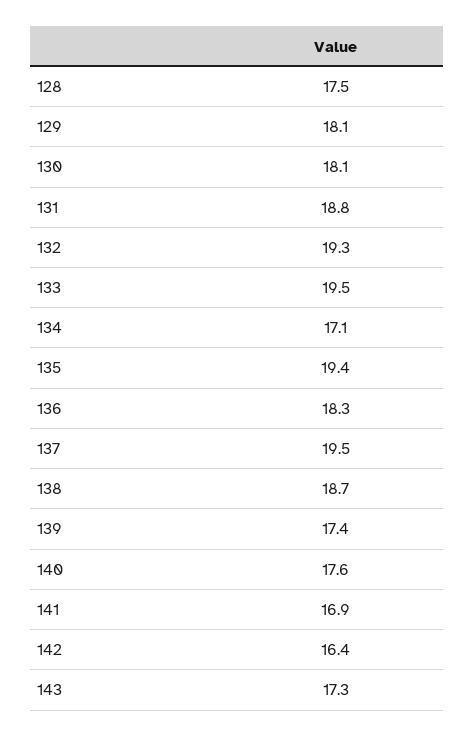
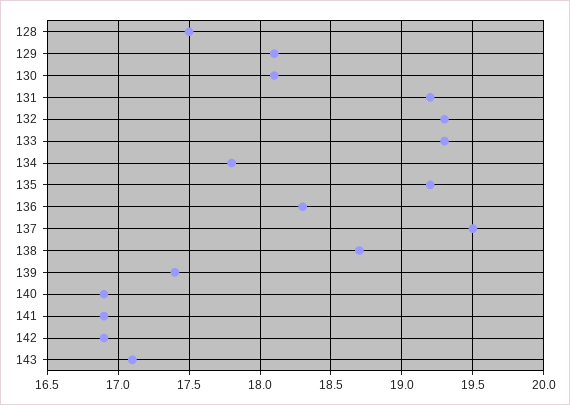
  {
    "128": 17.5,
    "129": 18.1,
    "130": 18.1,
-   "131": 18.8,
+   "131": 19.2,
    "132": 19.3,
-   "133": 19.5,
+   "133": 19.3,
-   "134": 17.1,
+   "134": 17.8,
-   "135": 19.4,
+   "135": 19.2,
    "136": 18.3,
    "137": 19.5,
    "138": 18.7,
    "139": 17.4,
-   "140": 17.6,
+   "140": 16.9,
    "141": 16.9,
-   "142": 16.4,
+   "142": 16.9,
-   "143": 17.3
+   "143": 17.1
  }

